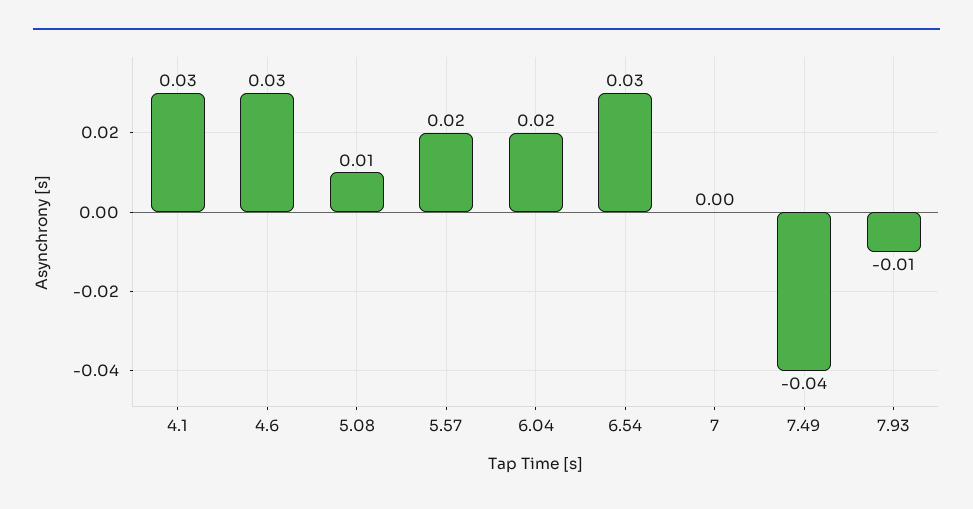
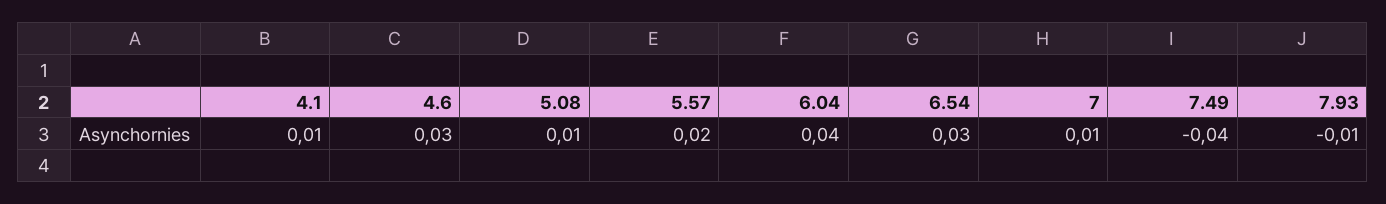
  {
-   "4.1": 0.03,
+   "4.1": 0.01,
    "4.6": 0.03,
    "5.08": 0.01,
    "5.57": 0.02,
-   "6.04": 0.02,
+   "6.04": 0.04,
    "6.54": 0.03,
-   "7": 0,
+   "7": 0.01,
    "7.49": -0.04,
    "7.93": -0.01
  }

